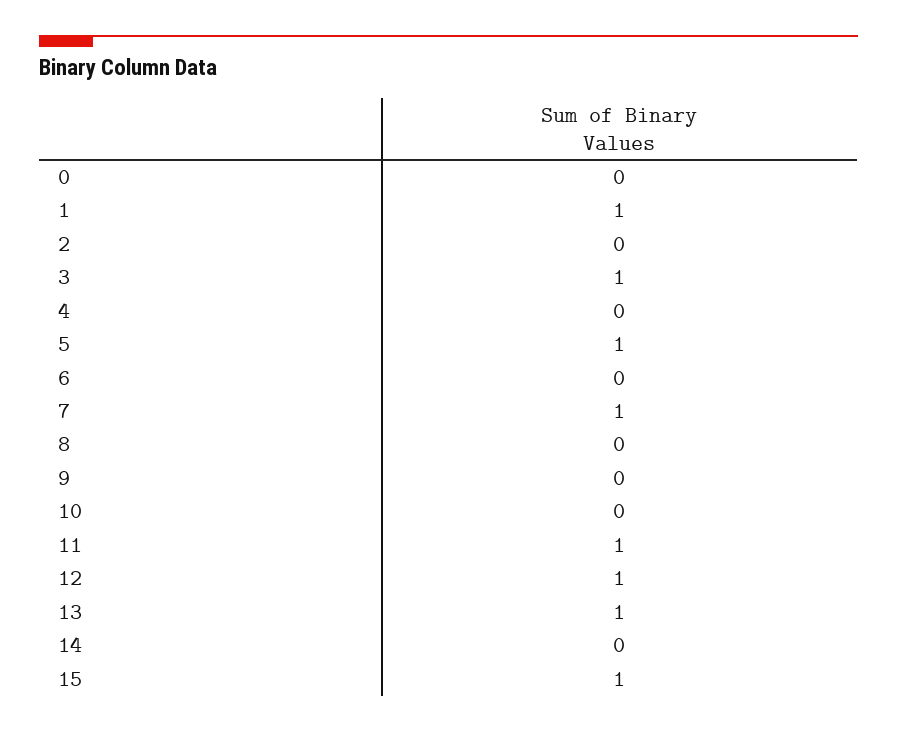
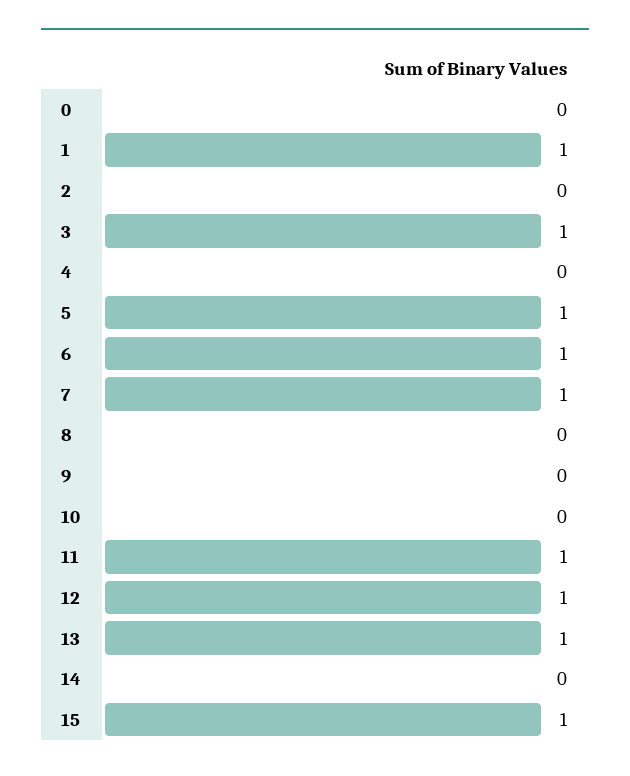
  {
    "0": 0,
    "1": 1,
    "2": 0,
    "3": 1,
    "4": 0,
    "5": 1,
-   "6": 0,
+   "6": 1,
    "7": 1,
    "8": 0,
    "9": 0,
    "10": 0,
    "11": 1,
    "12": 1,
    "13": 1,
    "14": 0,
    "15": 1
  }

